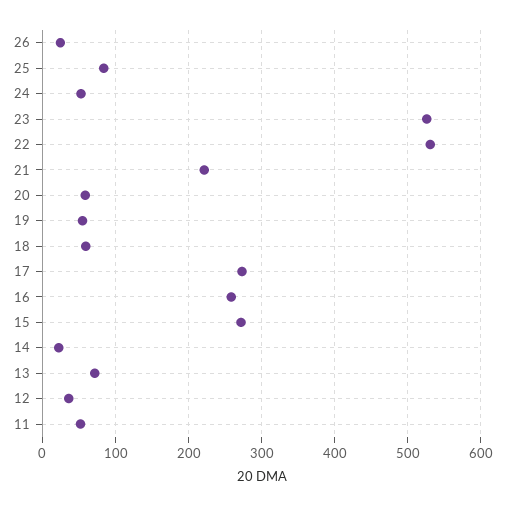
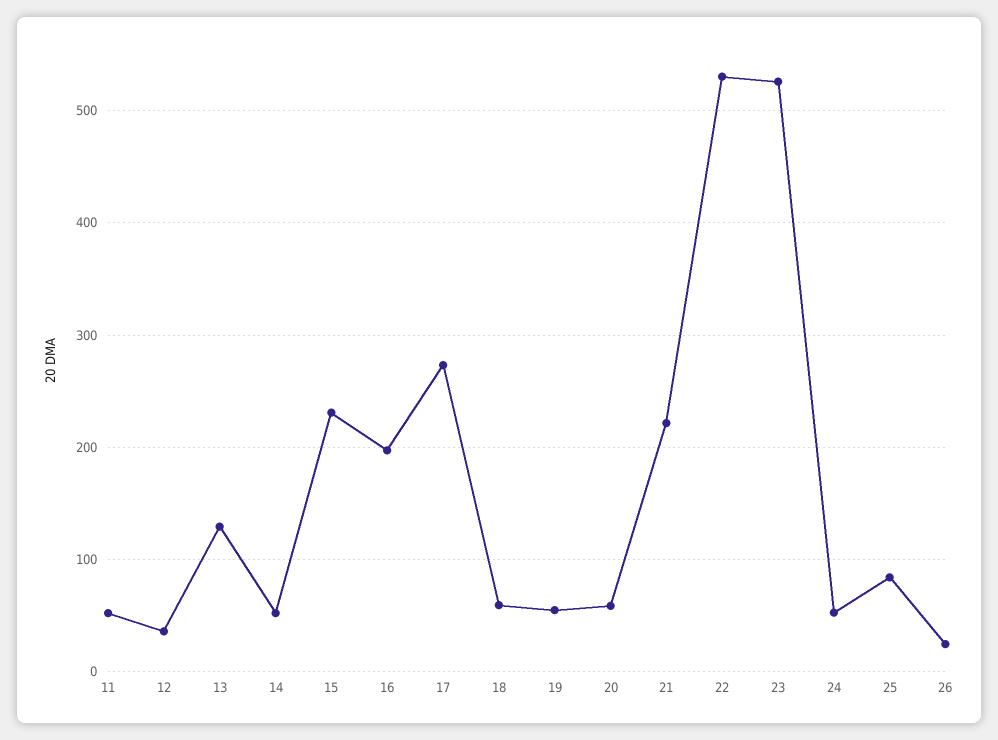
  {
    "26": 20,
    "25": 80,
    "24": 50,
    "23": 530,
    "22": 530,
    "21": 220,
    "20": 60,
    "19": 50,
    "18": 60,
    "17": 270,
-   "16": 260,
+   "16": 200,
-   "15": 270,
+   "15": 230,
-   "14": 20,
+   "14": 50,
-   "13": 70,
+   "13": 130,
    "12": 40,
    "11": 50
  }

